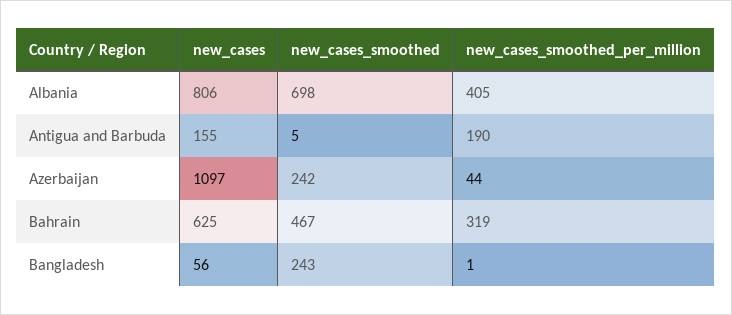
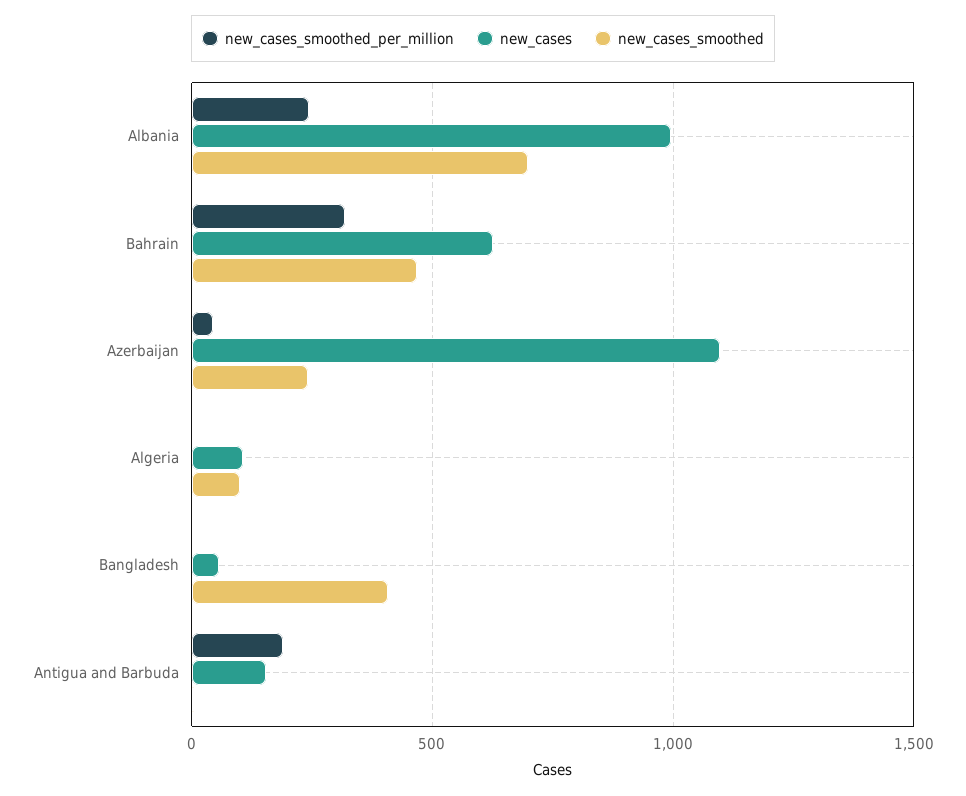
  {
    "new_cases": {
-     "Albania": 806,
+     "Albania": 1000,
      "Antigua and Barbuda": 155,
      "Azerbaijan": 1097,
      "Bahrain": 625,
-     "Bangladesh": 56
+     "Bangladesh": 56,
+     "Algeria": 100
    },
    "new_cases_smoothed": {
      "Albania": 698,
      "Antigua and Barbuda": 5,
      "Azerbaijan": 242,
      "Bahrain": 467,
-     "Bangladesh": 243
+     "Bangladesh": 400,
+     "Algeria": 100
    },
    "new_cases_smoothed_per_million": {
-     "Albania": 405,
+     "Albania": 250,
      "Antigua and Barbuda": 190,
      "Azerbaijan": 44,
      "Bahrain": 319,
-     "Bangladesh": 1
+     "Bangladesh": 1,
+     "Algeria": 0
    }
  }

